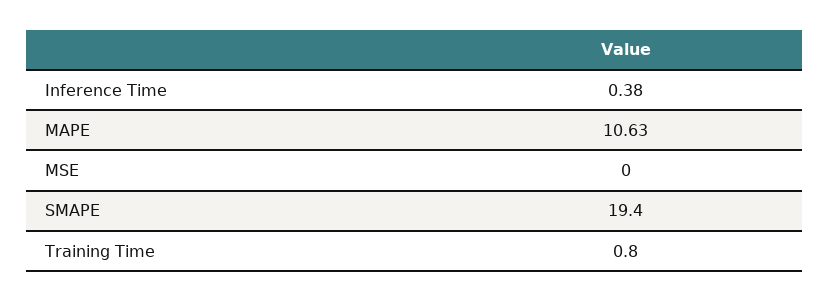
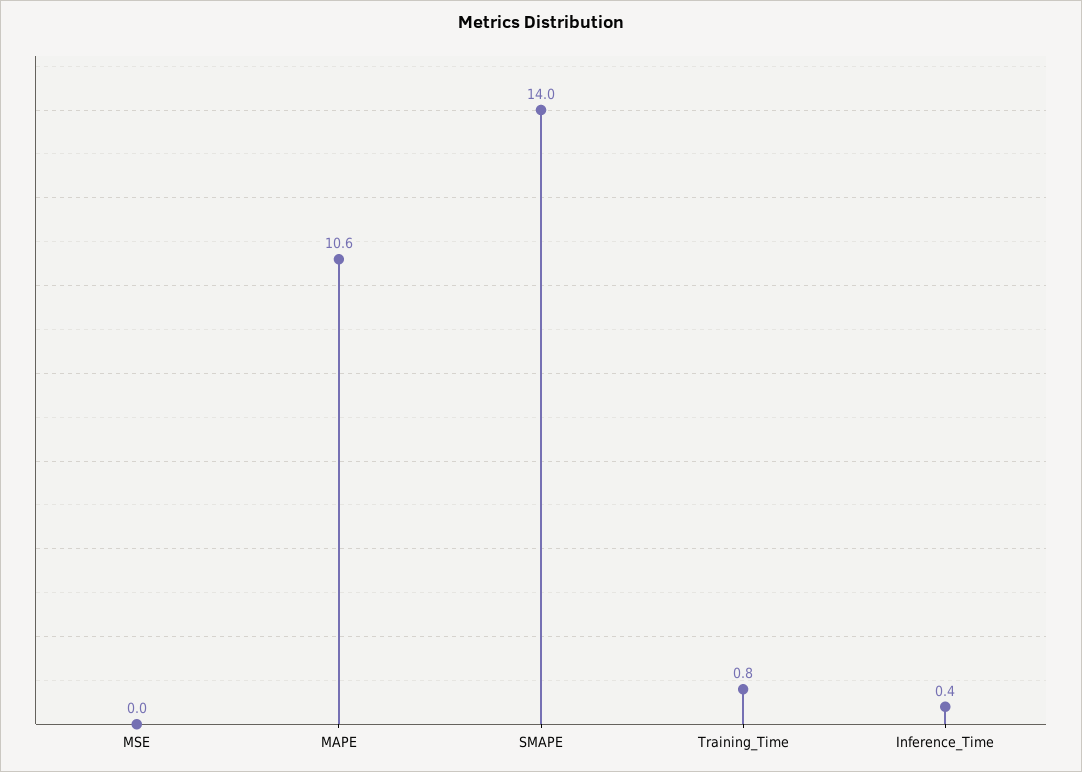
  {
    "Inference Time": 0.38,
    "MAPE": 10.63,
    "MSE": 0,
-   "SMAPE": 19.4,
+   "SMAPE": 14,
    "Training Time": 0.8
  }

